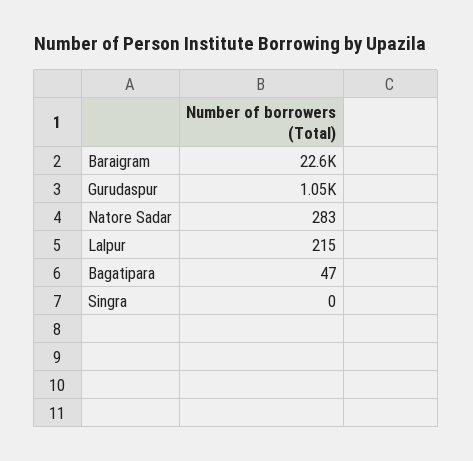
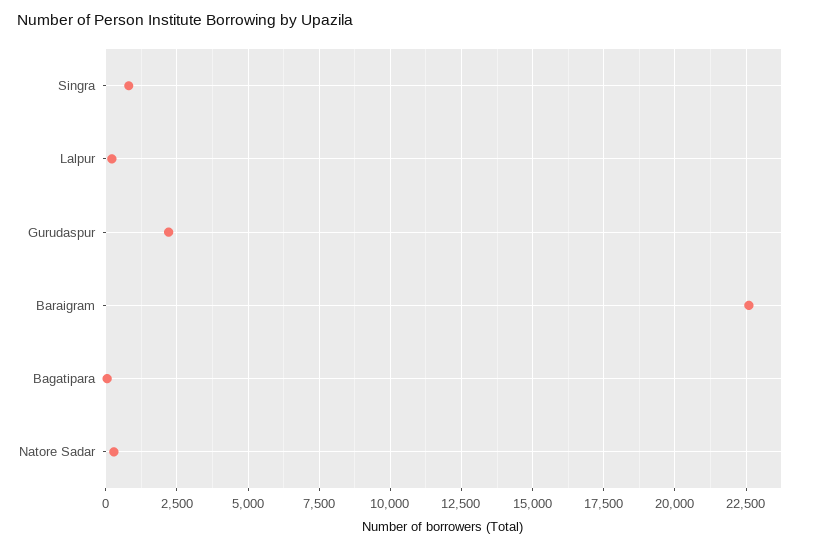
  {
    "Baraigram": 22600,
-   "Gurudaspur": 1050,
+   "Gurudaspur": 2250,
    "Natore Sadar": 283,
    "Lalpur": 215,
    "Bagatipara": 47,
-   "Singra": 0
+   "Singra": 750
  }

